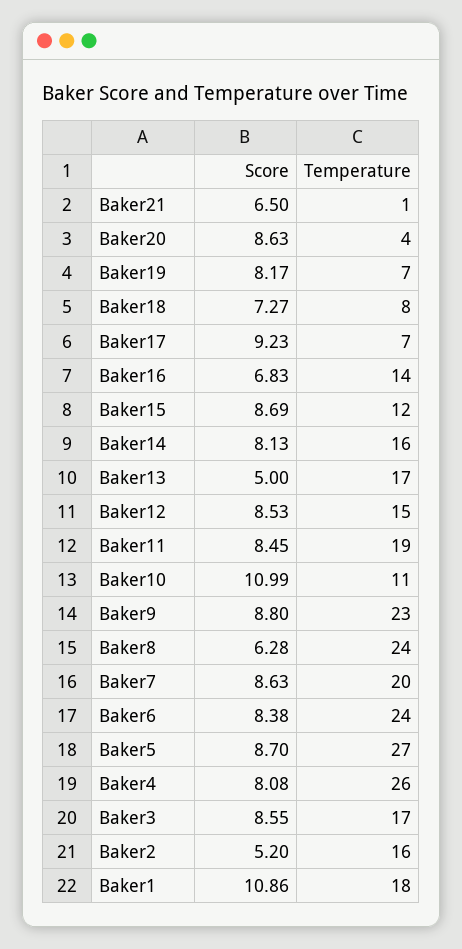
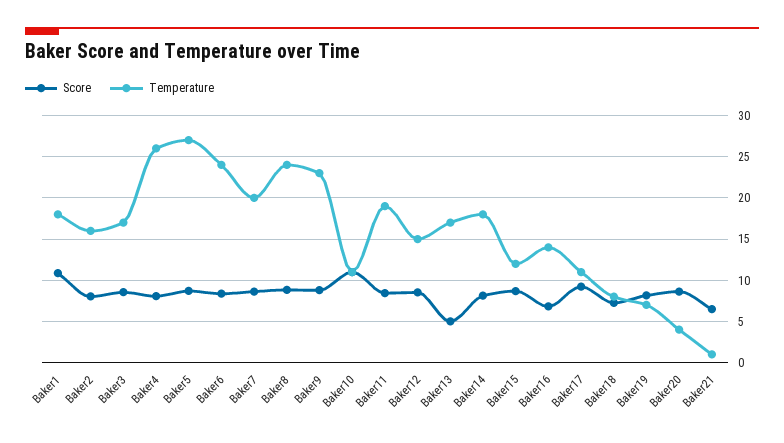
  {
    "Score": {
      "Baker21": 6.5,
      "Baker20": 8.63,
      "Baker19": 8.17,
      "Baker18": 7.27,
      "Baker17": 9.23,
      "Baker16": 6.83,
      "Baker15": 8.69,
      "Baker14": 8.13,
      "Baker13": 5,
      "Baker12": 8.53,
      "Baker11": 8.45,
      "Baker10": 10.99,
      "Baker9": 8.8,
-     "Baker8": 6.28,
+     "Baker8": 9,
      "Baker7": 8.63,
      "Baker6": 8.38,
      "Baker5": 8.7,
      "Baker4": 8.08,
      "Baker3": 8.55,
-     "Baker2": 5.2,
+     "Baker2": 8,
      "Baker1": 10.86
    },
    "Temperature": {
      "Baker21": 1,
      "Baker20": 4,
      "Baker19": 7,
      "Baker18": 8,
-     "Baker17": 7,
+     "Baker17": 11,
      "Baker16": 14,
      "Baker15": 12,
-     "Baker14": 16,
+     "Baker14": 18,
      "Baker13": 17,
      "Baker12": 15,
      "Baker11": 19,
      "Baker10": 11,
      "Baker9": 23,
      "Baker8": 24,
      "Baker7": 20,
      "Baker6": 24,
      "Baker5": 27,
      "Baker4": 26,
      "Baker3": 17,
      "Baker2": 16,
      "Baker1": 18
    }
  }

